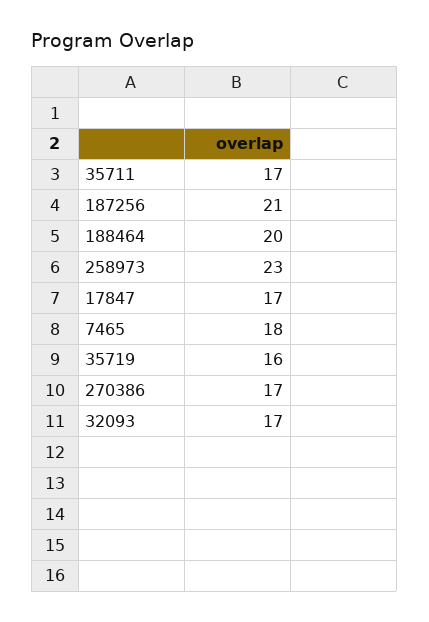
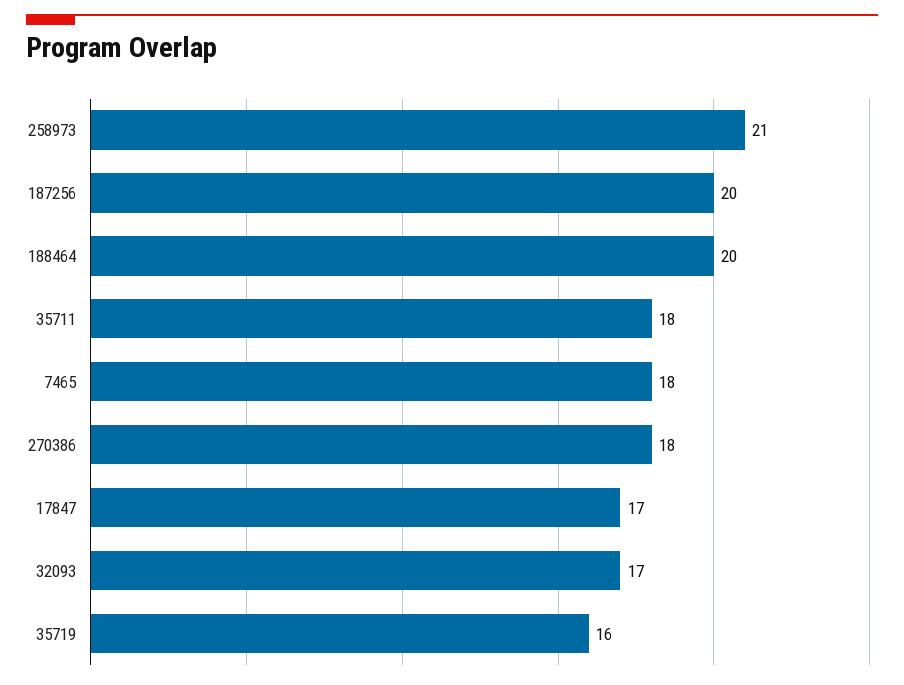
  {
-   "35711": 17,
+   "35711": 18,
-   "187256": 21,
+   "187256": 20,
    "188464": 20,
-   "258973": 23,
+   "258973": 21,
    "17847": 17,
    "7465": 18,
    "35719": 16,
-   "270386": 17,
+   "270386": 18,
    "32093": 17
  }

